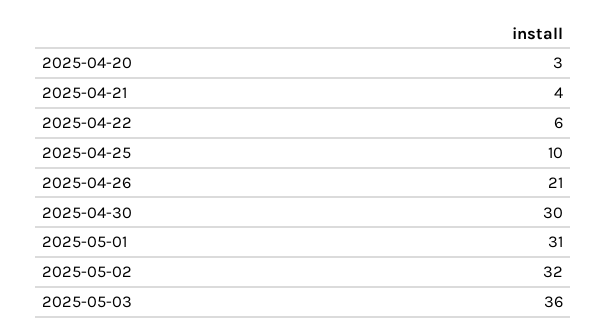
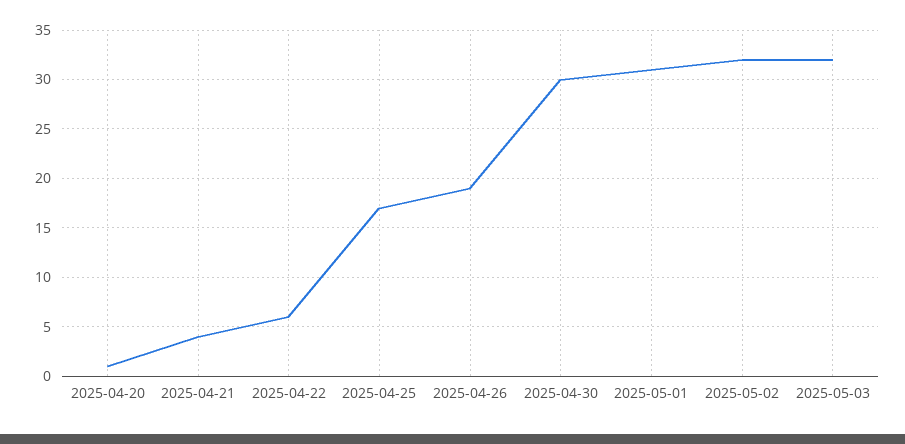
  {
-   "2025-04-20": 3,
+   "2025-04-20": 1,
    "2025-04-21": 4,
    "2025-04-22": 6,
-   "2025-04-25": 10,
+   "2025-04-25": 17,
-   "2025-04-26": 21,
+   "2025-04-26": 19,
    "2025-04-30": 30,
    "2025-05-01": 31,
    "2025-05-02": 32,
-   "2025-05-03": 36
+   "2025-05-03": 32
  }

